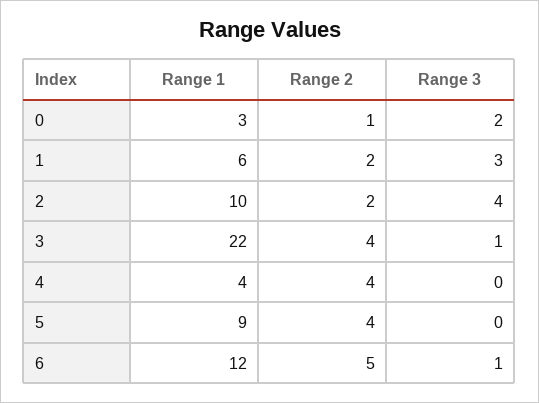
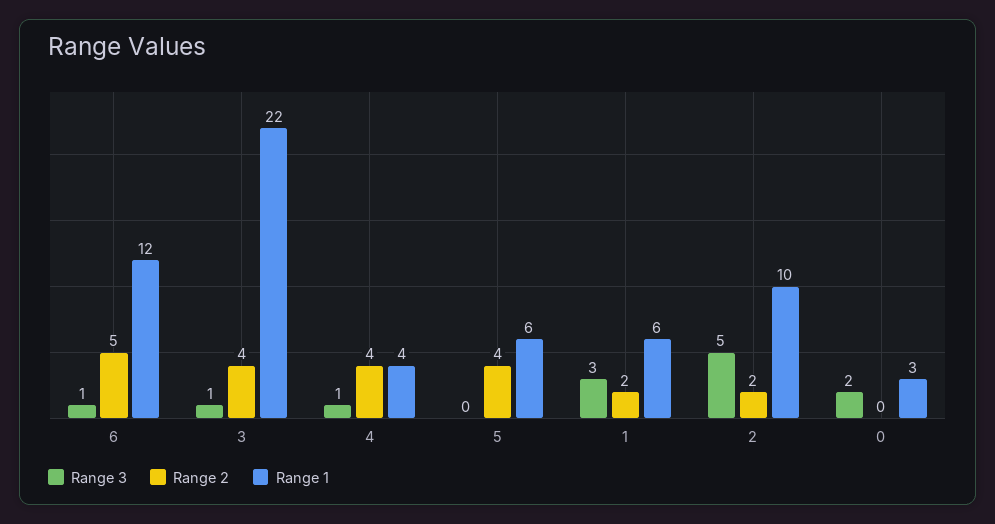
  {
    "Range 1": {
      "0": 3,
      "1": 6,
      "2": 10,
      "3": 22,
      "4": 4,
-     "5": 9,
+     "5": 6,
      "6": 12
    },
    "Range 2": {
-     "0": 1,
+     "0": 0,
      "1": 2,
      "2": 2,
      "3": 4,
      "4": 4,
      "5": 4,
      "6": 5
    },
    "Range 3": {
      "0": 2,
      "1": 3,
-     "2": 4,
+     "2": 5,
      "3": 1,
-     "4": 0,
+     "4": 1,
      "5": 0,
      "6": 1
    }
  }

